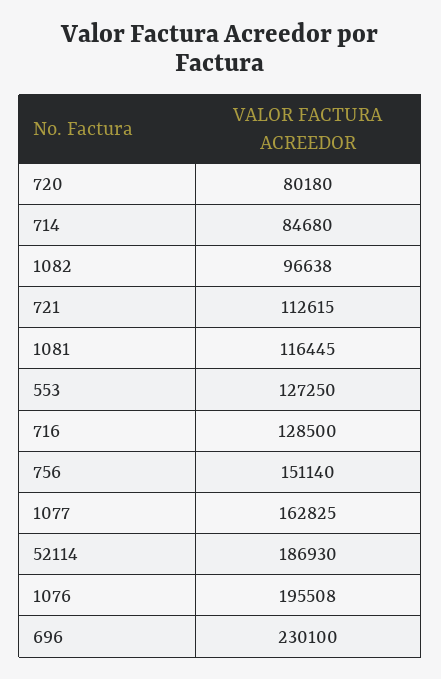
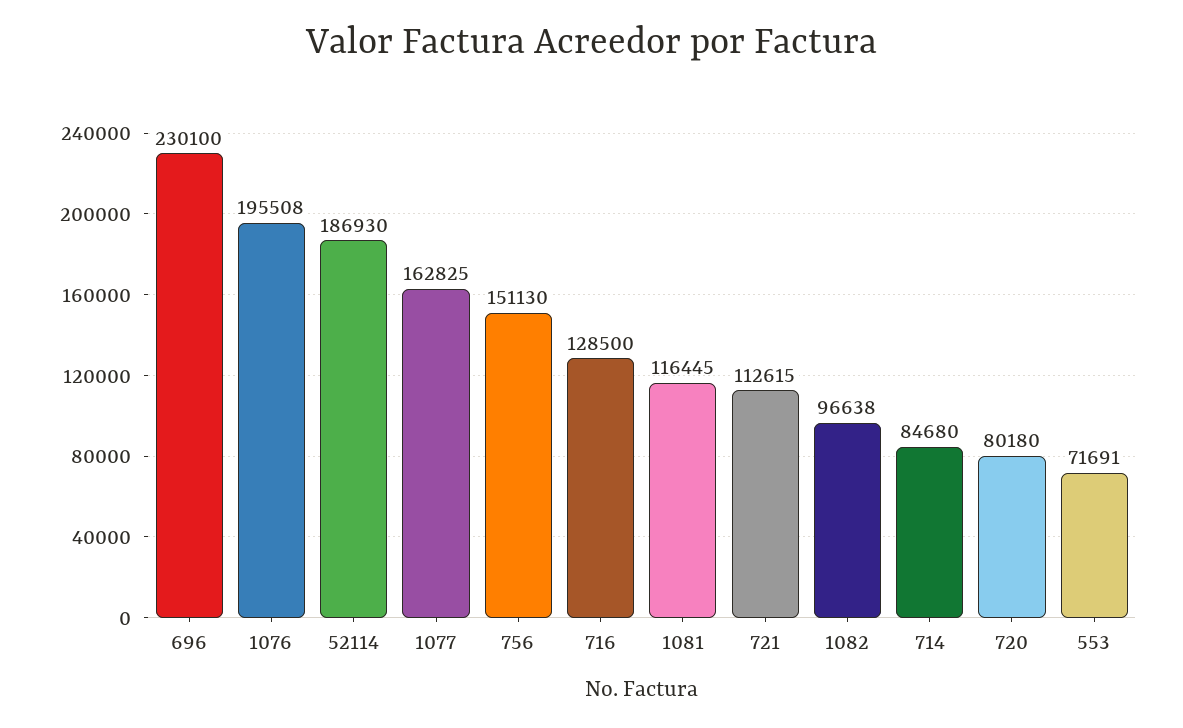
  {
    "720": 80180,
    "714": 84680,
    "1082": 96638,
    "721": 112615,
    "1081": 116445,
-   "553": 127250,
+   "553": 71691,
    "716": 128500,
-   "756": 151140,
+   "756": 151130,
    "1077": 162825,
    "52114": 186930,
    "1076": 195508,
    "696": 230100
  }

